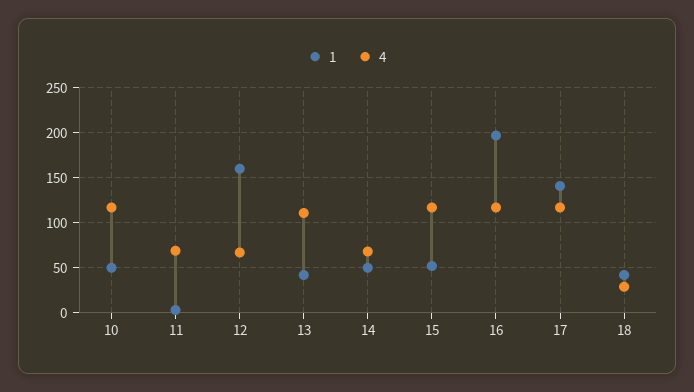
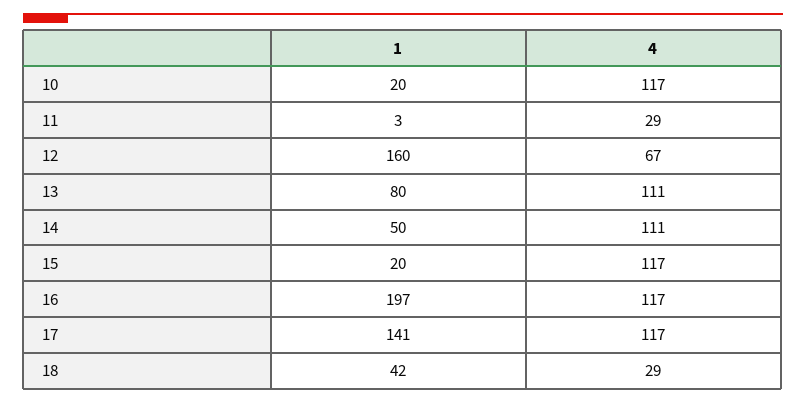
  {
    "1": {
-     "10": 50,
+     "10": 20,
      "11": 3,
      "12": 160,
-     "13": 40,
+     "13": 80,
      "14": 50,
-     "15": 50,
+     "15": 20,
      "16": 197,
      "17": 141,
      "18": 42
    },
    "4": {
      "10": 117,
-     "11": 70,
+     "11": 29,
      "12": 67,
      "13": 111,
-     "14": 70,
+     "14": 111,
      "15": 117,
      "16": 117,
      "17": 117,
      "18": 29
    }
  }

